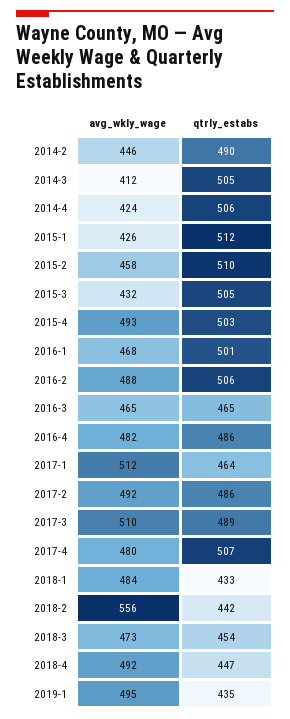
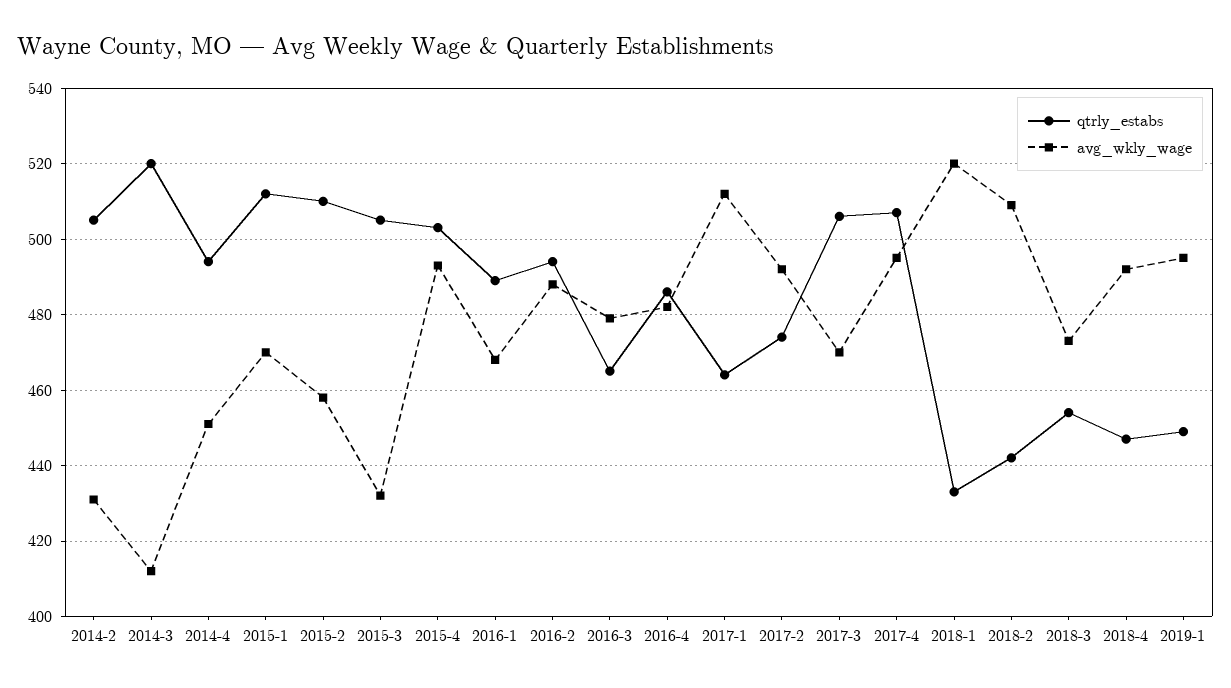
  {
    "avg_wkly_wage": {
-     "2014-2": 446,
+     "2014-2": 430,
      "2014-3": 412,
-     "2014-4": 424,
+     "2014-4": 450,
-     "2015-1": 426,
+     "2015-1": 470,
      "2015-2": 458,
      "2015-3": 432,
      "2015-4": 493,
      "2016-1": 468,
      "2016-2": 488,
-     "2016-3": 465,
+     "2016-3": 480,
      "2016-4": 482,
      "2017-1": 512,
      "2017-2": 492,
-     "2017-3": 510,
+     "2017-3": 470,
-     "2017-4": 480,
+     "2017-4": 495,
-     "2018-1": 484,
+     "2018-1": 520,
-     "2018-2": 556,
+     "2018-2": 510,
      "2018-3": 473,
      "2018-4": 492,
      "2019-1": 495
    },
    "qtrly_estabs": {
-     "2014-2": 490,
+     "2014-2": 505,
-     "2014-3": 505,
+     "2014-3": 520,
-     "2014-4": 506,
+     "2014-4": 495,
      "2015-1": 512,
      "2015-2": 510,
      "2015-3": 505,
      "2015-4": 503,
-     "2016-1": 501,
+     "2016-1": 490,
-     "2016-2": 506,
+     "2016-2": 495,
      "2016-3": 465,
      "2016-4": 486,
      "2017-1": 464,
-     "2017-2": 486,
+     "2017-2": 475,
-     "2017-3": 489,
+     "2017-3": 505,
      "2017-4": 507,
      "2018-1": 433,
      "2018-2": 442,
      "2018-3": 454,
      "2018-4": 447,
-     "2019-1": 435
+     "2019-1": 450
    }
  }

